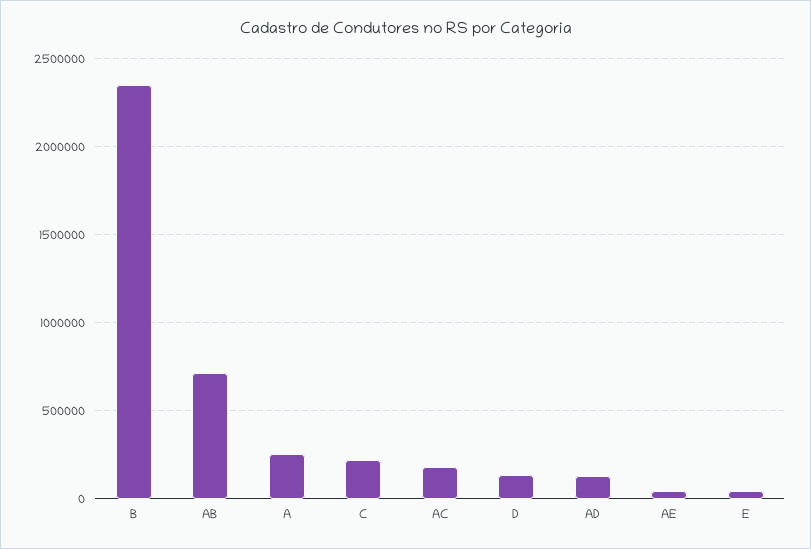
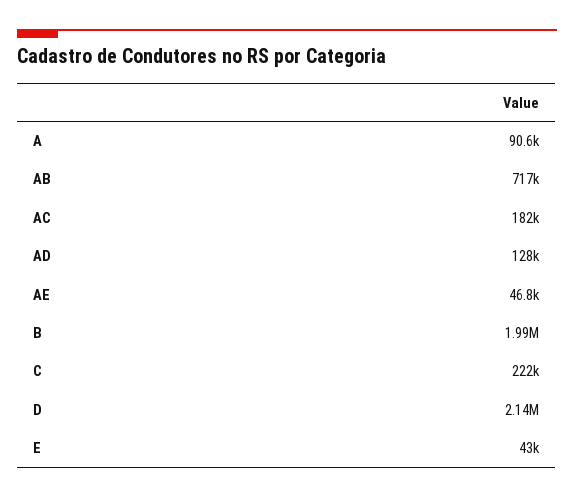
  {
-   "B": 2350000,
+   "B": 1990000,
    "AB": 717000,
-   "A": 250000,
+   "A": 90600,
    "C": 222000,
    "AC": 182000,
-   "D": 150000,
+   "D": 2140000,
    "AD": 128000,
    "AE": 46800,
    "E": 43000
  }

